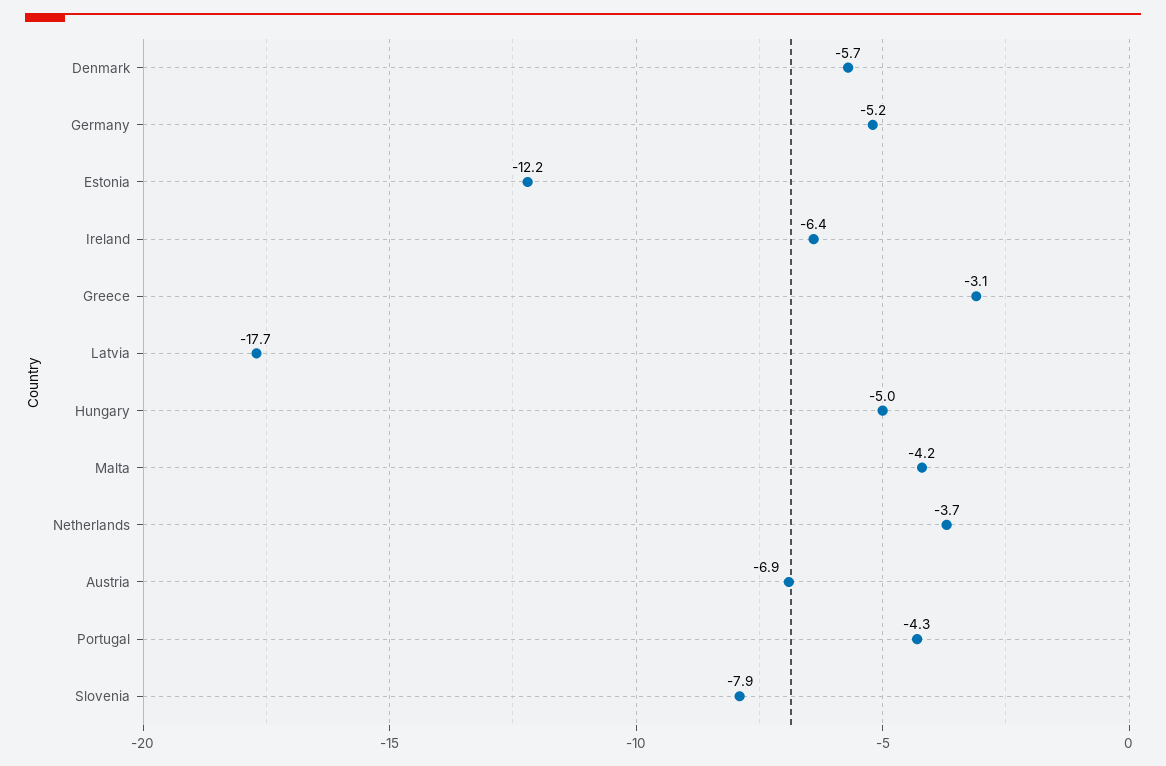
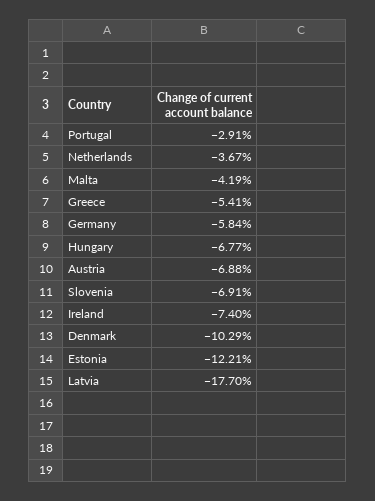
  {
-   "Denmark": -5.7,
+   "Denmark": -10.29,
-   "Germany": -5.2,
+   "Germany": -5.84,
    "Estonia": -12.21,
-   "Ireland": -6.4,
+   "Ireland": -7.4,
-   "Greece": -3.1,
+   "Greece": -5.41,
    "Latvia": -17.7,
-   "Hungary": -5,
+   "Hungary": -6.77,
    "Malta": -4.19,
    "Netherlands": -3.67,
    "Austria": -6.88,
-   "Portugal": -4.3,
+   "Portugal": -2.91,
-   "Slovenia": -7.9
+   "Slovenia": -6.91
  }

